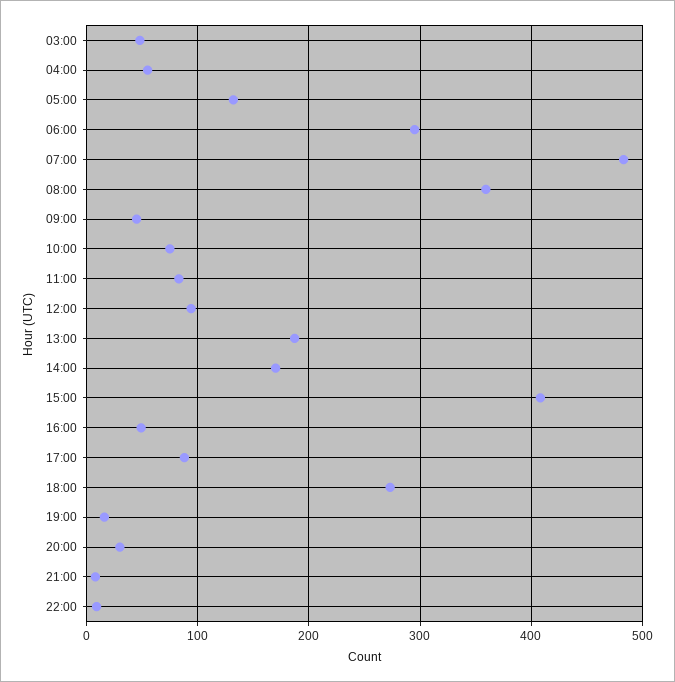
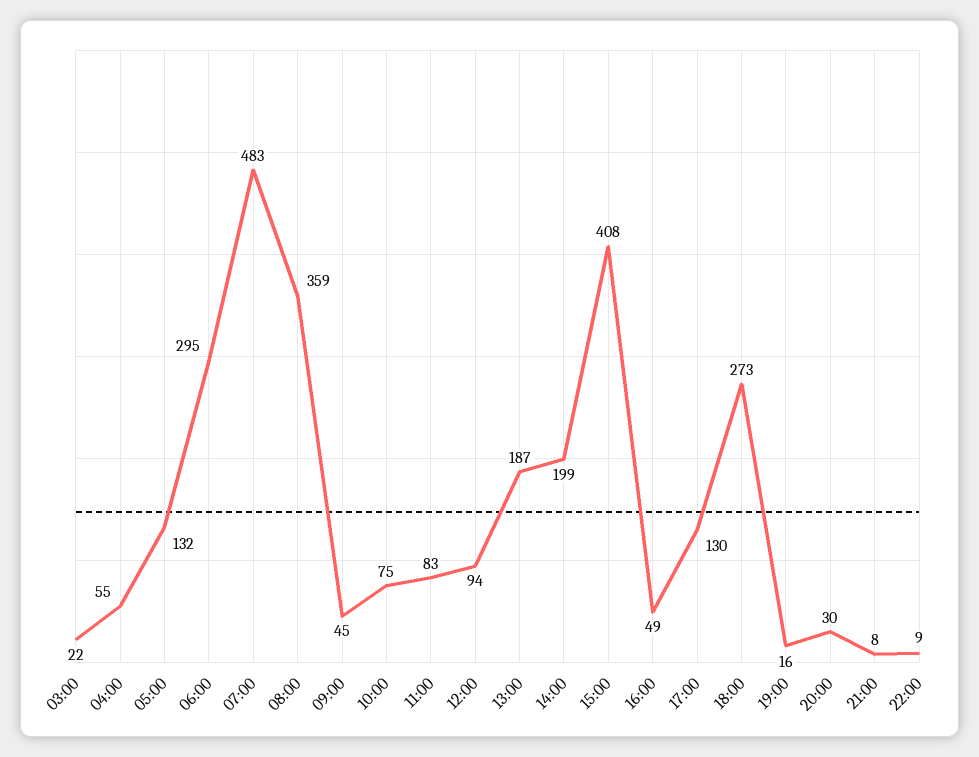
  {
-   "03:00": 50,
+   "03:00": 22,
    "04:00": 55,
    "05:00": 132,
    "06:00": 295,
    "07:00": 483,
    "08:00": 359,
    "09:00": 45,
    "10:00": 75,
    "11:00": 83,
    "12:00": 94,
    "13:00": 187,
-   "14:00": 170,
+   "14:00": 199,
    "15:00": 408,
    "16:00": 49,
-   "17:00": 90,
+   "17:00": 130,
    "18:00": 273,
    "19:00": 16,
    "20:00": 30,
    "21:00": 8,
    "22:00": 9
  }

